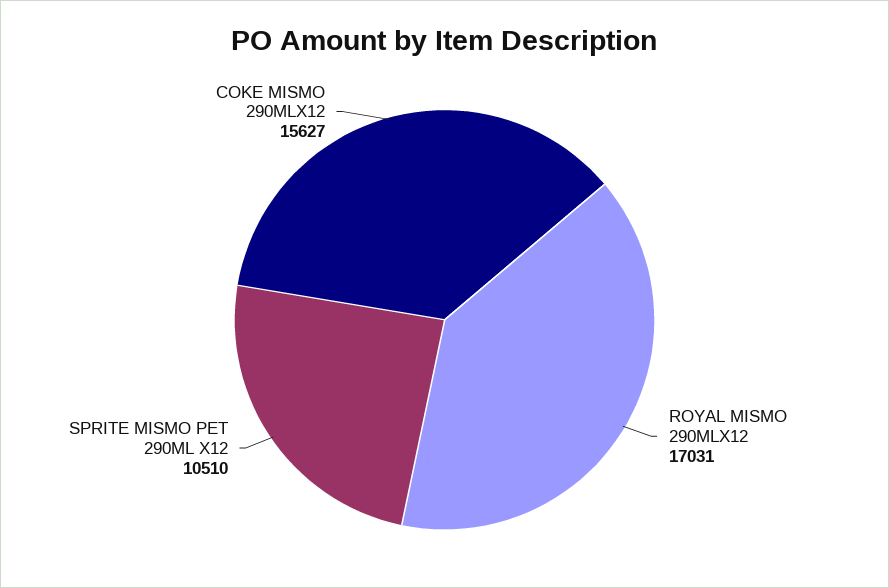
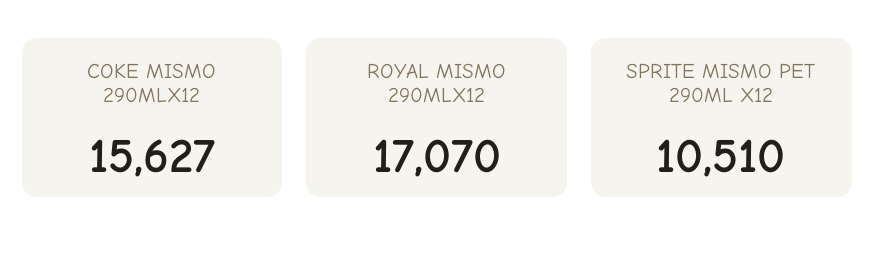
  {
-   "ROYAL MISMO 290MLX12": 17031,
+   "ROYAL MISMO 290MLX12": 17070,
    "SPRITE MISMO PET 290ML X12": 10510,
    "COKE MISMO 290MLX12": 15627
  }

